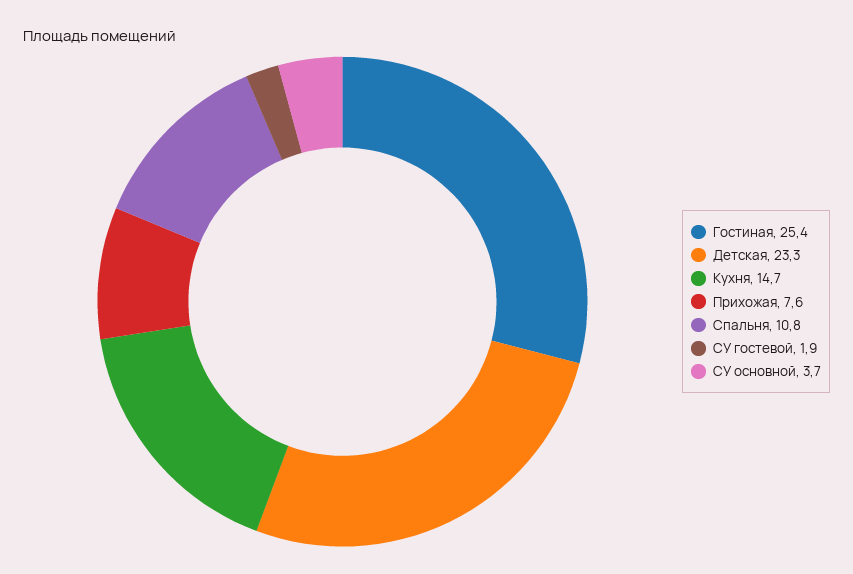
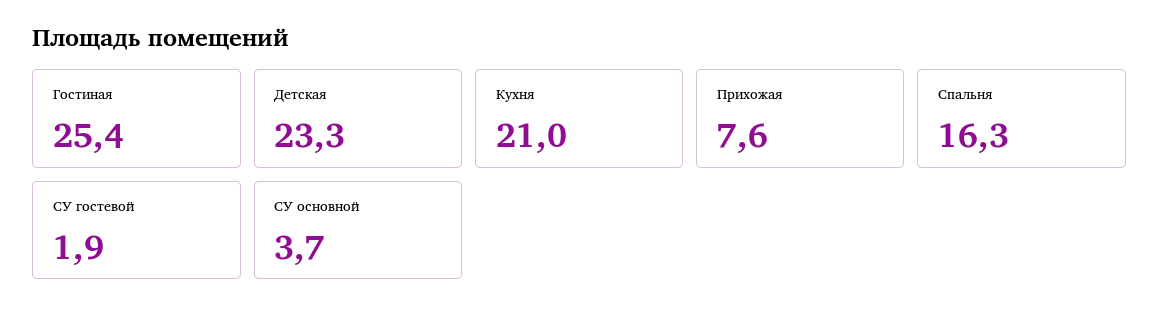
  {
    "Гостиная": 25.4,
    "Детская": 23.3,
-   "Кухня": 14.7,
+   "Кухня": 21,
    "Прихожая": 7.6,
-   "Спальня": 10.8,
+   "Спальня": 16.3,
    "СУ гостевой": 1.9,
    "СУ основной": 3.7
  }

